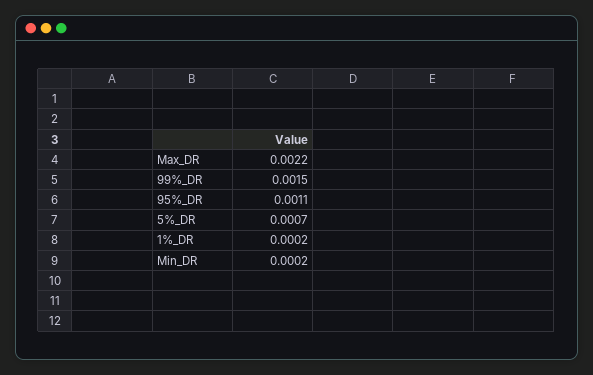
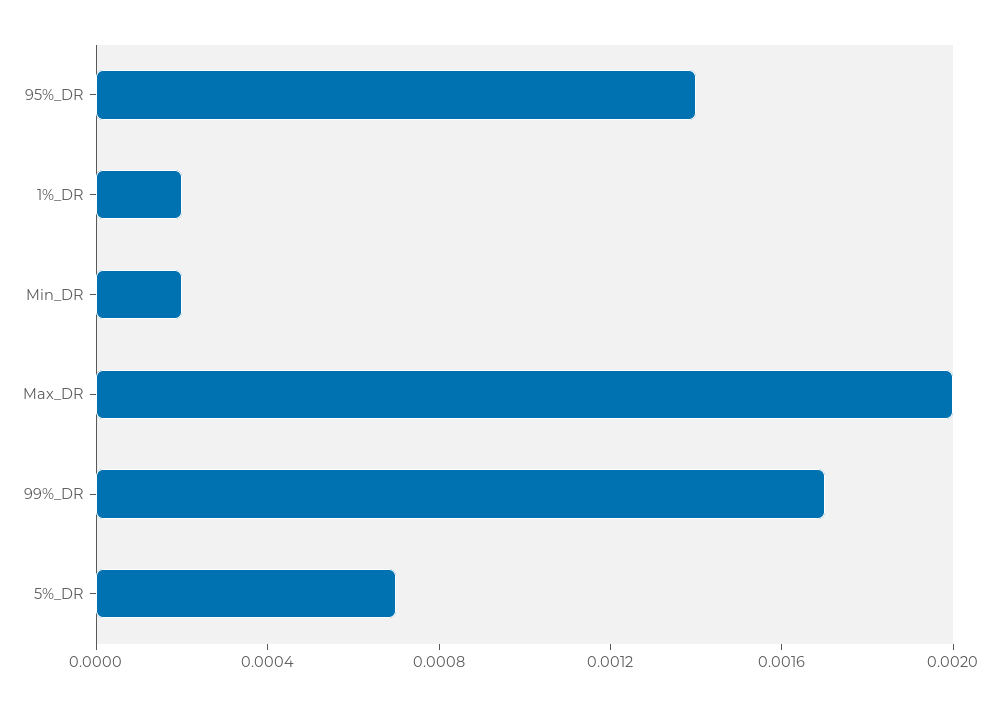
  {
-   "Max_DR": 0.0022,
+   "Max_DR": 0.002,
-   "99%_DR": 0.0015,
+   "99%_DR": 0.0017,
-   "95%_DR": 0.0011,
+   "95%_DR": 0.0014,
    "5%_DR": 0.0007,
    "1%_DR": 0.0002,
    "Min_DR": 0.0002
  }

